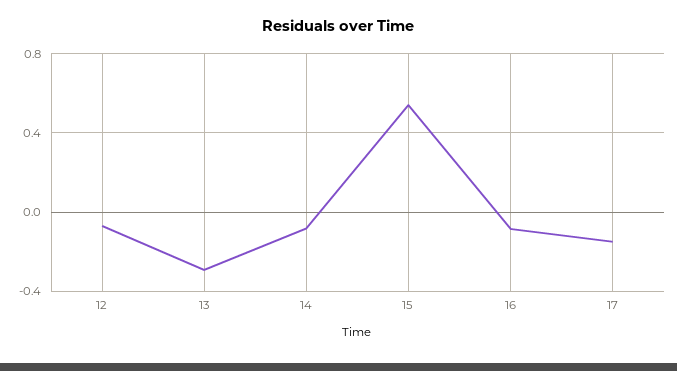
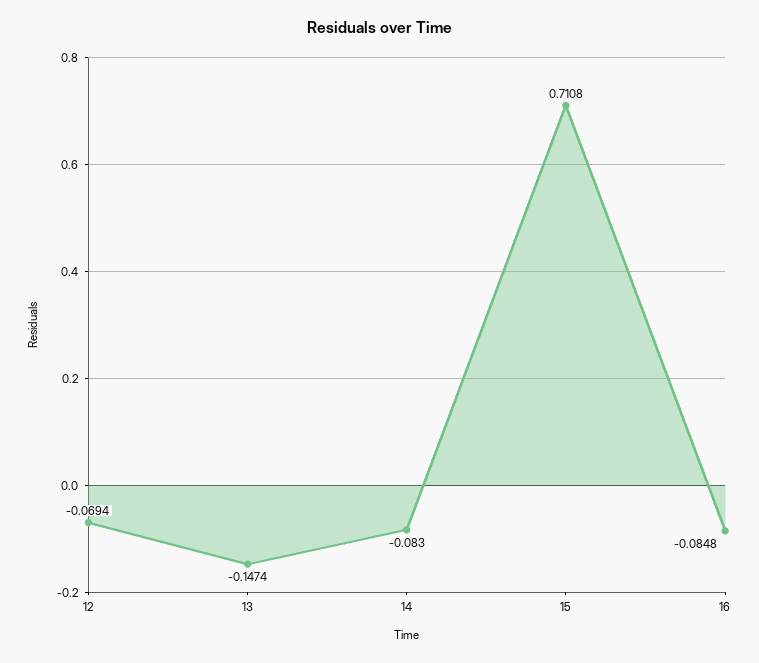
  {
    "12": -0.0694,
-   "13": -0.3,
+   "13": -0.1474,
    "14": -0.083,
-   "15": 0.55,
+   "15": 0.7108,
-   "16": -0.0848,
+   "16": -0.0848
-   "17": -0.15
  }

